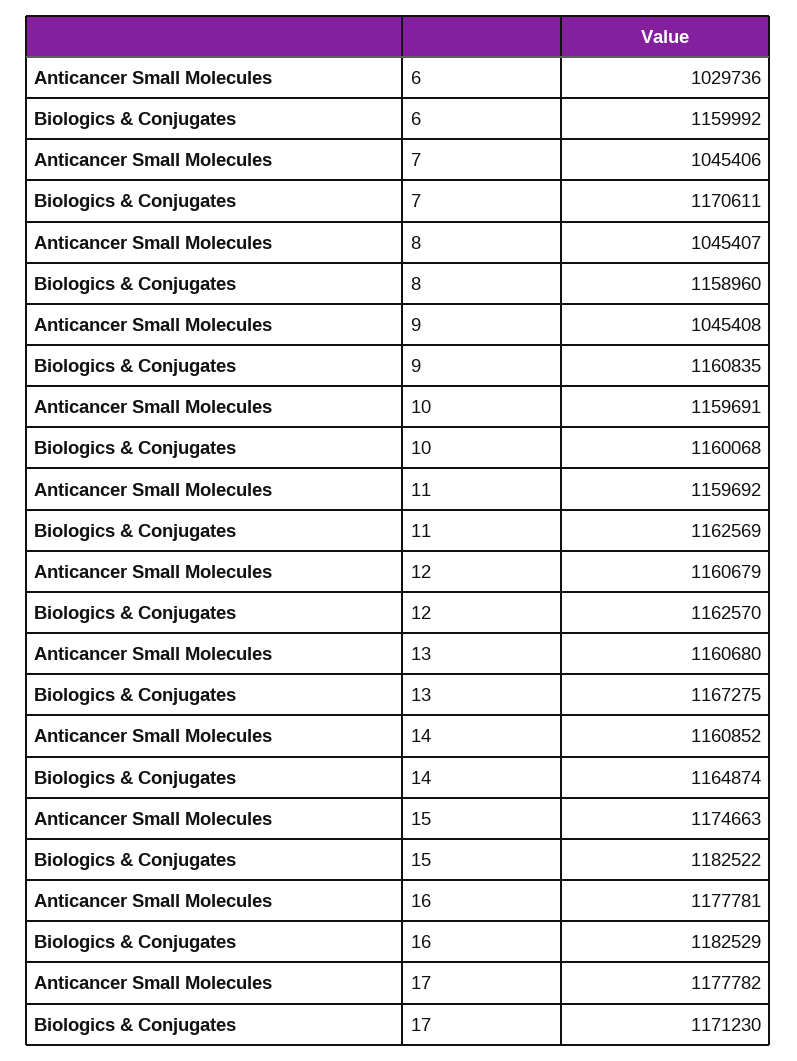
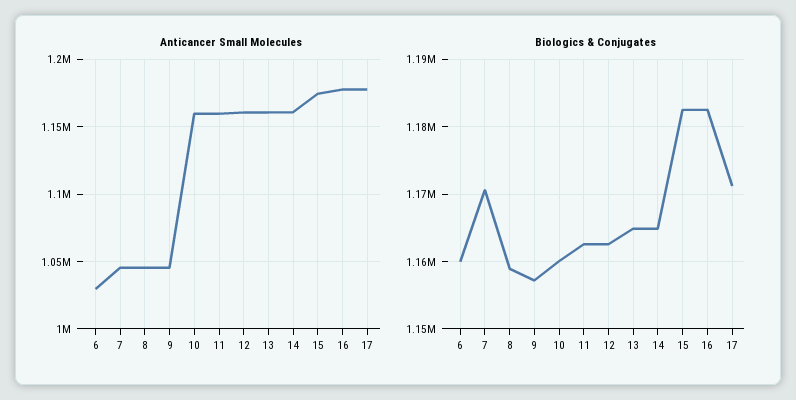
  {
    "Anticancer Small Molecules": {
      "6": 1029736,
      "7": 1045406,
      "8": 1045407,
      "9": 1045408,
      "10": 1159691,
      "11": 1159692,
      "12": 1160679,
      "13": 1160680,
      "14": 1160852,
      "15": 1174663,
      "16": 1177781,
      "17": 1177782
    },
    "Biologics & Conjugates": {
      "6": 1159992,
      "7": 1170611,
      "8": 1158960,
-     "9": 1160835,
+     "9": 1157000,
      "10": 1160068,
      "11": 1162569,
      "12": 1162570,
-     "13": 1167275,
+     "13": 1165000,
      "14": 1164874,
      "15": 1182522,
      "16": 1182529,
      "17": 1171230
    }
  }

